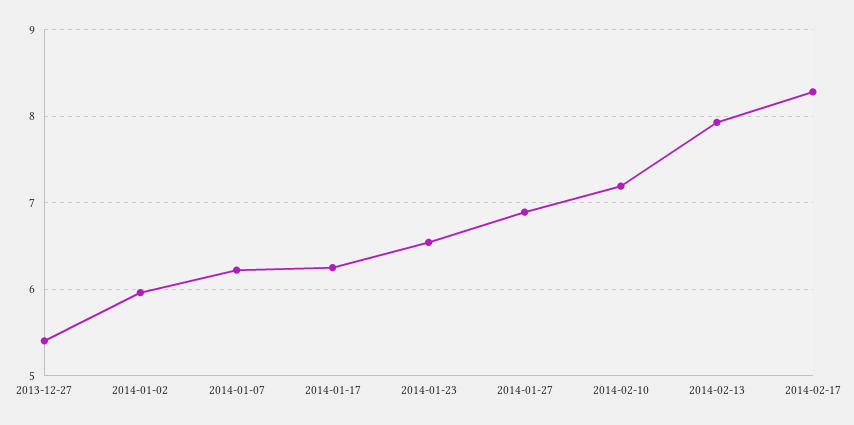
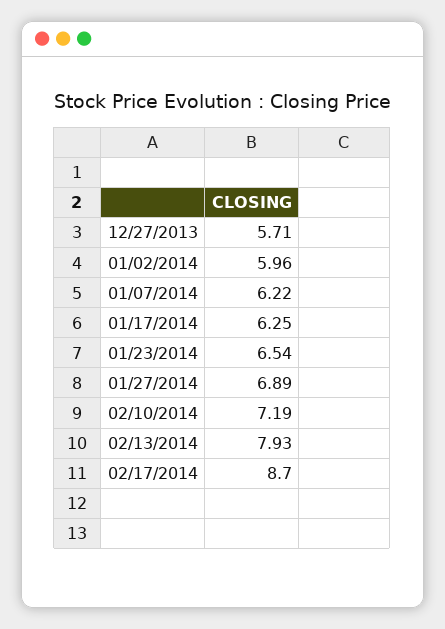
  {
-   "2013-12-27": 5.4,
+   "2013-12-27": 5.71,
    "2014-01-02": 5.96,
    "2014-01-07": 6.22,
    "2014-01-17": 6.25,
    "2014-01-23": 6.54,
    "2014-01-27": 6.89,
    "2014-02-10": 7.19,
    "2014-02-13": 7.93,
-   "2014-02-17": 8.3
+   "2014-02-17": 8.7
  }

